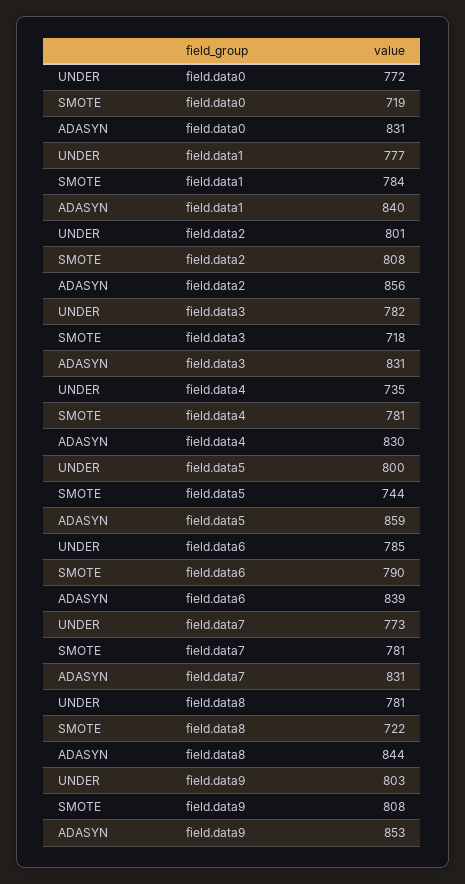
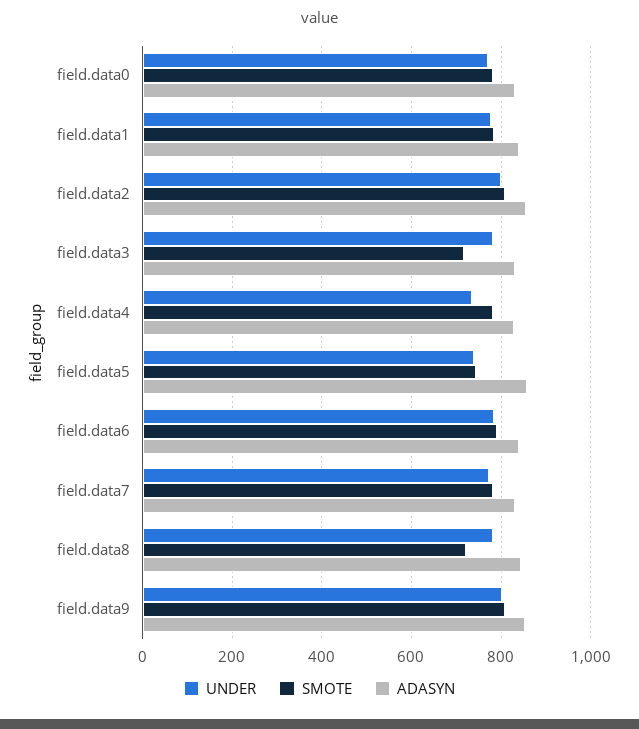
  {
    "UNDER": {
      "field.data0": 772,
      "field.data1": 777,
      "field.data2": 801,
      "field.data3": 782,
      "field.data4": 735,
-     "field.data5": 800,
+     "field.data5": 740,
      "field.data6": 785,
      "field.data7": 773,
      "field.data8": 781,
      "field.data9": 803
    },
    "SMOTE": {
-     "field.data0": 719,
+     "field.data0": 780,
      "field.data1": 784,
      "field.data2": 808,
      "field.data3": 718,
      "field.data4": 781,
      "field.data5": 744,
      "field.data6": 790,
      "field.data7": 781,
      "field.data8": 722,
      "field.data9": 808
    },
    "ADASYN": {
      "field.data0": 831,
      "field.data1": 840,
      "field.data2": 856,
      "field.data3": 831,
      "field.data4": 830,
      "field.data5": 859,
      "field.data6": 839,
      "field.data7": 831,
      "field.data8": 844,
      "field.data9": 853
    }
  }

